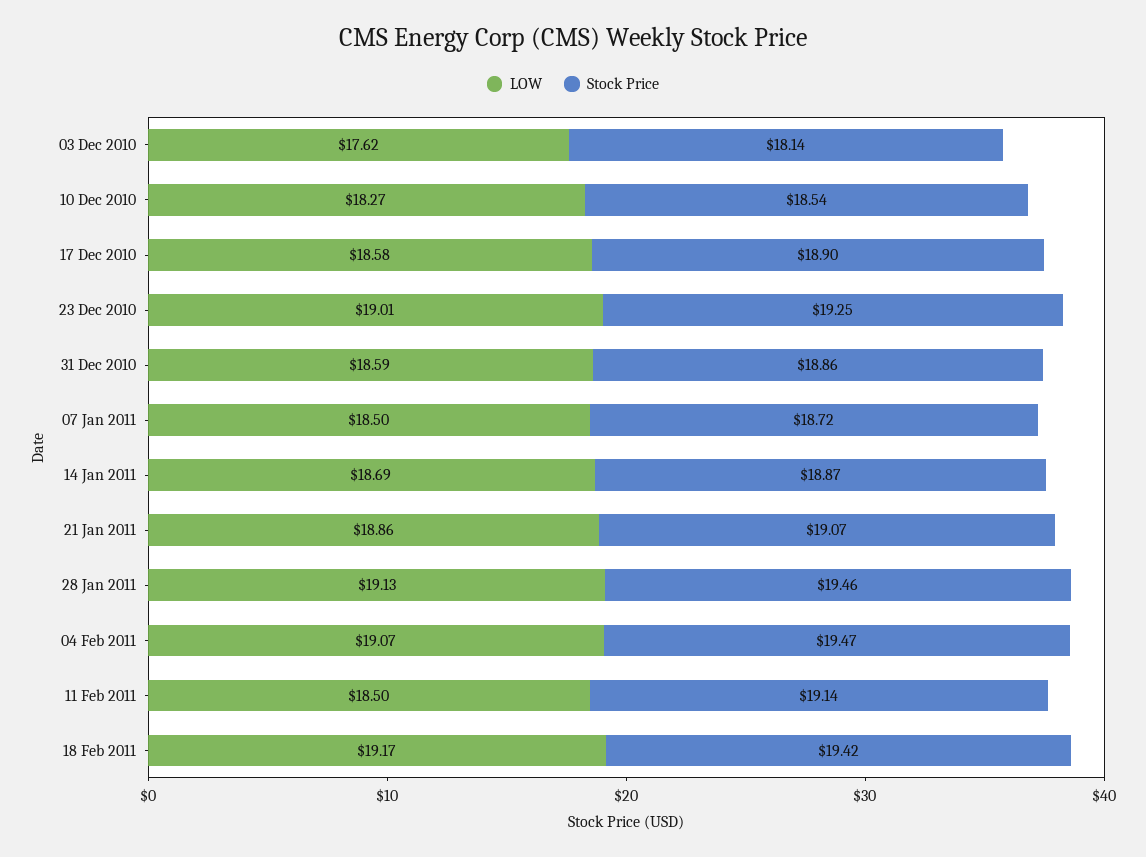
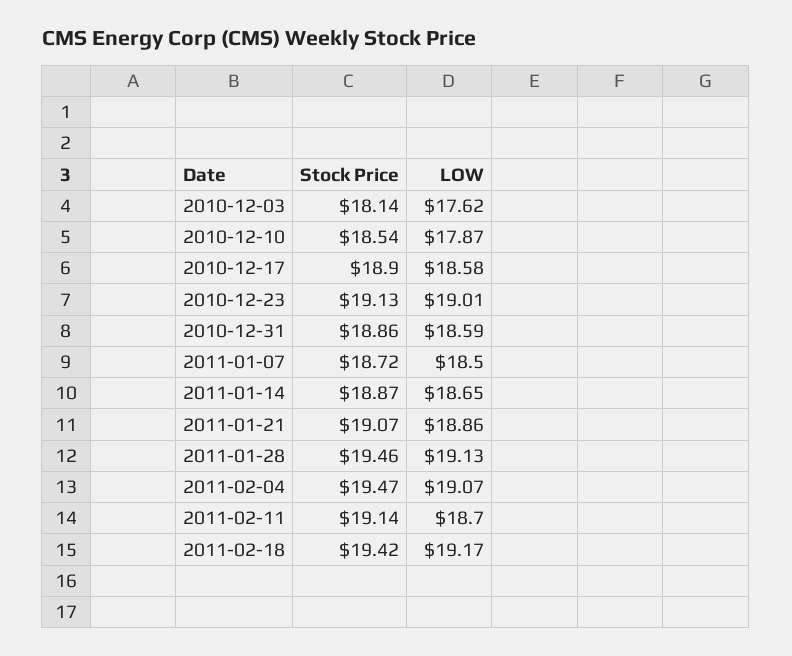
  {
    "LOW": {
      "03 Dec 2010": 17.62,
-     "10 Dec 2010": 18.27,
+     "10 Dec 2010": 17.87,
      "17 Dec 2010": 18.58,
      "23 Dec 2010": 19.01,
      "31 Dec 2010": 18.59,
      "07 Jan 2011": 18.5,
-     "14 Jan 2011": 18.69,
+     "14 Jan 2011": 18.65,
      "21 Jan 2011": 18.86,
      "28 Jan 2011": 19.13,
      "04 Feb 2011": 19.07,
-     "11 Feb 2011": 18.5,
+     "11 Feb 2011": 18.7,
      "18 Feb 2011": 19.17
    },
    "Stock Price": {
      "03 Dec 2010": 18.14,
      "10 Dec 2010": 18.54,
      "17 Dec 2010": 18.9,
-     "23 Dec 2010": 19.25,
+     "23 Dec 2010": 19.13,
      "31 Dec 2010": 18.86,
      "07 Jan 2011": 18.72,
      "14 Jan 2011": 18.87,
      "21 Jan 2011": 19.07,
      "28 Jan 2011": 19.46,
      "04 Feb 2011": 19.47,
      "11 Feb 2011": 19.14,
      "18 Feb 2011": 19.42
    }
  }

